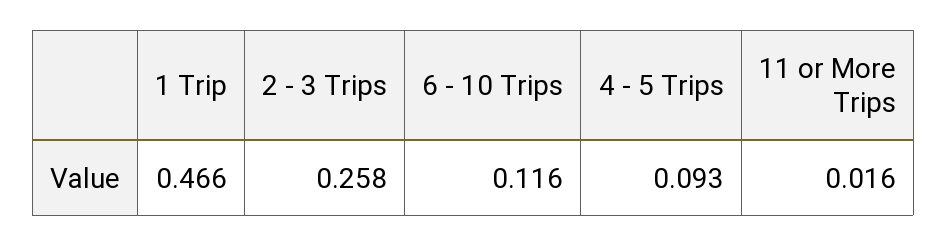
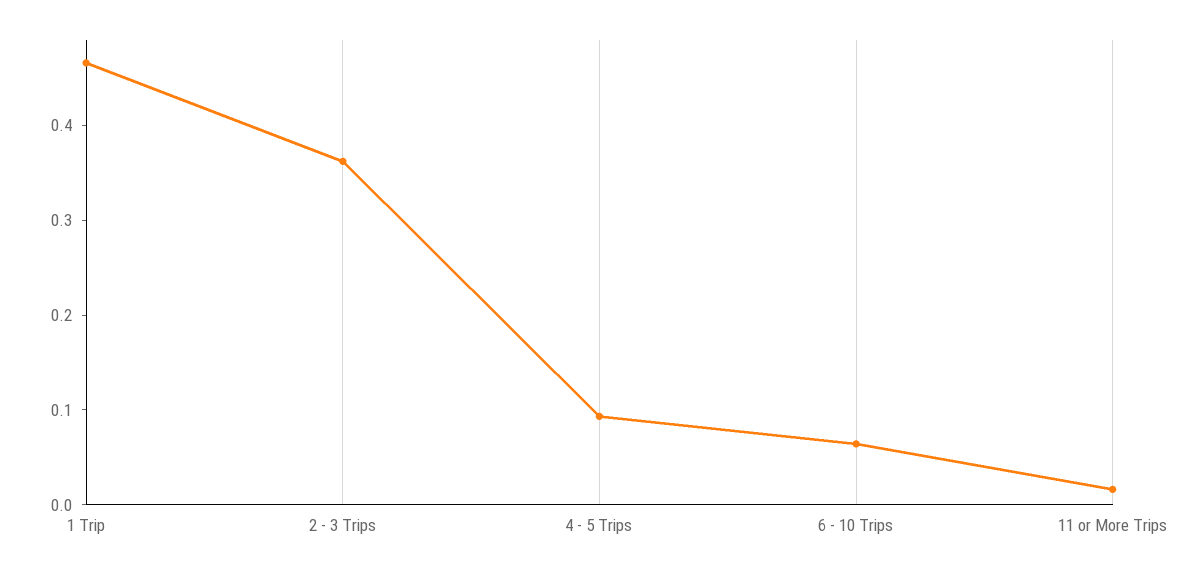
  {
    "1 Trip": 0.466,
-   "2 - 3 Trips": 0.258,
+   "2 - 3 Trips": 0.36,
-   "6 - 10 Trips": 0.116,
+   "6 - 10 Trips": 0.06,
    "4 - 5 Trips": 0.093,
    "11 or More Trips": 0.016
  }

